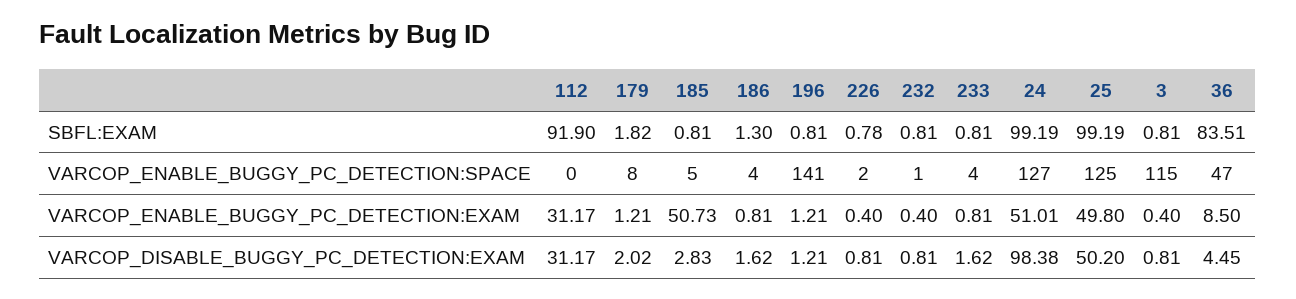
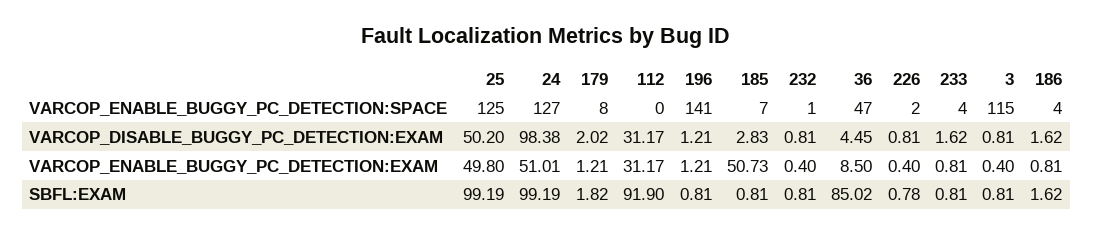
  {
    "112": {
      "SBFL:EXAM": 91.9,
      "VARCOP_ENABLE_BUGGY_PC_DETECTION:SPACE": 0,
      "VARCOP_ENABLE_BUGGY_PC_DETECTION:EXAM": 31.17,
      "VARCOP_DISABLE_BUGGY_PC_DETECTION:EXAM": 31.17
    },
    "179": {
      "SBFL:EXAM": 1.82,
      "VARCOP_ENABLE_BUGGY_PC_DETECTION:SPACE": 8,
      "VARCOP_ENABLE_BUGGY_PC_DETECTION:EXAM": 1.21,
      "VARCOP_DISABLE_BUGGY_PC_DETECTION:EXAM": 2.02
    },
    "185": {
      "SBFL:EXAM": 0.81,
-     "VARCOP_ENABLE_BUGGY_PC_DETECTION:SPACE": 5,
+     "VARCOP_ENABLE_BUGGY_PC_DETECTION:SPACE": 7,
      "VARCOP_ENABLE_BUGGY_PC_DETECTION:EXAM": 50.73,
      "VARCOP_DISABLE_BUGGY_PC_DETECTION:EXAM": 2.83
    },
    "186": {
-     "SBFL:EXAM": 1.3,
+     "SBFL:EXAM": 1.62,
      "VARCOP_ENABLE_BUGGY_PC_DETECTION:SPACE": 4,
      "VARCOP_ENABLE_BUGGY_PC_DETECTION:EXAM": 0.81,
      "VARCOP_DISABLE_BUGGY_PC_DETECTION:EXAM": 1.62
    },
    "196": {
      "SBFL:EXAM": 0.81,
      "VARCOP_ENABLE_BUGGY_PC_DETECTION:SPACE": 141,
      "VARCOP_ENABLE_BUGGY_PC_DETECTION:EXAM": 1.21,
      "VARCOP_DISABLE_BUGGY_PC_DETECTION:EXAM": 1.21
    },
    "226": {
      "SBFL:EXAM": 0.78,
      "VARCOP_ENABLE_BUGGY_PC_DETECTION:SPACE": 2,
      "VARCOP_ENABLE_BUGGY_PC_DETECTION:EXAM": 0.4,
      "VARCOP_DISABLE_BUGGY_PC_DETECTION:EXAM": 0.81
    },
    "232": {
      "SBFL:EXAM": 0.81,
      "VARCOP_ENABLE_BUGGY_PC_DETECTION:SPACE": 1,
      "VARCOP_ENABLE_BUGGY_PC_DETECTION:EXAM": 0.4,
      "VARCOP_DISABLE_BUGGY_PC_DETECTION:EXAM": 0.81
    },
    "233": {
      "SBFL:EXAM": 0.81,
      "VARCOP_ENABLE_BUGGY_PC_DETECTION:SPACE": 4,
      "VARCOP_ENABLE_BUGGY_PC_DETECTION:EXAM": 0.81,
      "VARCOP_DISABLE_BUGGY_PC_DETECTION:EXAM": 1.62
    },
    "24": {
      "SBFL:EXAM": 99.19,
      "VARCOP_ENABLE_BUGGY_PC_DETECTION:SPACE": 127,
      "VARCOP_ENABLE_BUGGY_PC_DETECTION:EXAM": 51.01,
      "VARCOP_DISABLE_BUGGY_PC_DETECTION:EXAM": 98.38
    },
    "25": {
      "SBFL:EXAM": 99.19,
      "VARCOP_ENABLE_BUGGY_PC_DETECTION:SPACE": 125,
      "VARCOP_ENABLE_BUGGY_PC_DETECTION:EXAM": 49.8,
      "VARCOP_DISABLE_BUGGY_PC_DETECTION:EXAM": 50.2
    },
    "3": {
      "SBFL:EXAM": 0.81,
      "VARCOP_ENABLE_BUGGY_PC_DETECTION:SPACE": 115,
      "VARCOP_ENABLE_BUGGY_PC_DETECTION:EXAM": 0.4,
      "VARCOP_DISABLE_BUGGY_PC_DETECTION:EXAM": 0.81
    },
    "36": {
-     "SBFL:EXAM": 83.51,
+     "SBFL:EXAM": 85.02,
      "VARCOP_ENABLE_BUGGY_PC_DETECTION:SPACE": 47,
      "VARCOP_ENABLE_BUGGY_PC_DETECTION:EXAM": 8.5,
      "VARCOP_DISABLE_BUGGY_PC_DETECTION:EXAM": 4.45
    }
  }

